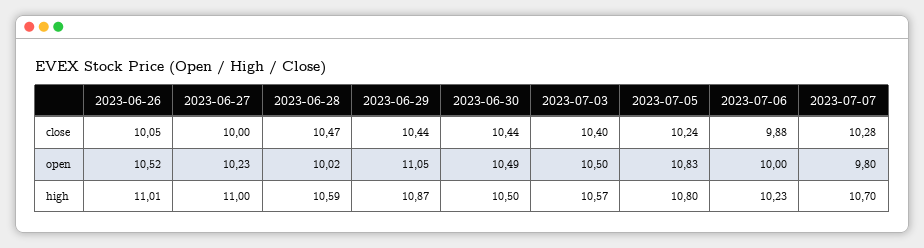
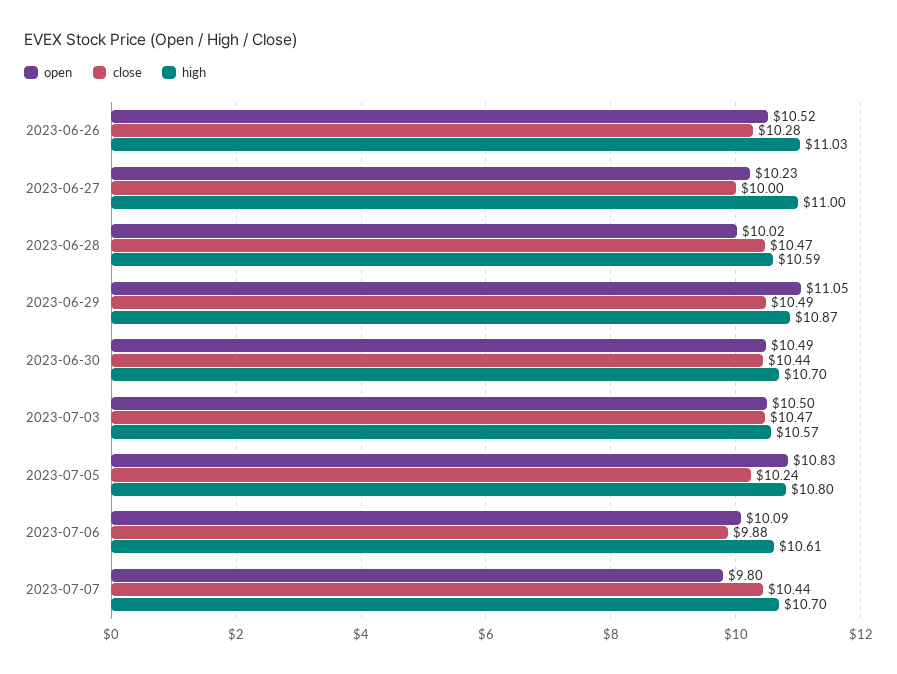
  {
    "close": {
-     "2023-06-26": 10.05,
+     "2023-06-26": 10.28,
      "2023-06-27": 10,
      "2023-06-28": 10.47,
-     "2023-06-29": 10.44,
+     "2023-06-29": 10.49,
      "2023-06-30": 10.44,
-     "2023-07-03": 10.4,
+     "2023-07-03": 10.47,
      "2023-07-05": 10.24,
      "2023-07-06": 9.88,
-     "2023-07-07": 10.28
+     "2023-07-07": 10.44
    },
    "open": {
      "2023-06-26": 10.52,
      "2023-06-27": 10.23,
      "2023-06-28": 10.02,
      "2023-06-29": 11.05,
      "2023-06-30": 10.49,
      "2023-07-03": 10.5,
      "2023-07-05": 10.83,
-     "2023-07-06": 10,
+     "2023-07-06": 10.09,
      "2023-07-07": 9.8
    },
    "high": {
-     "2023-06-26": 11.01,
+     "2023-06-26": 11.03,
      "2023-06-27": 11,
      "2023-06-28": 10.59,
      "2023-06-29": 10.87,
-     "2023-06-30": 10.5,
+     "2023-06-30": 10.7,
      "2023-07-03": 10.57,
      "2023-07-05": 10.8,
-     "2023-07-06": 10.23,
+     "2023-07-06": 10.61,
      "2023-07-07": 10.7
    }
  }

